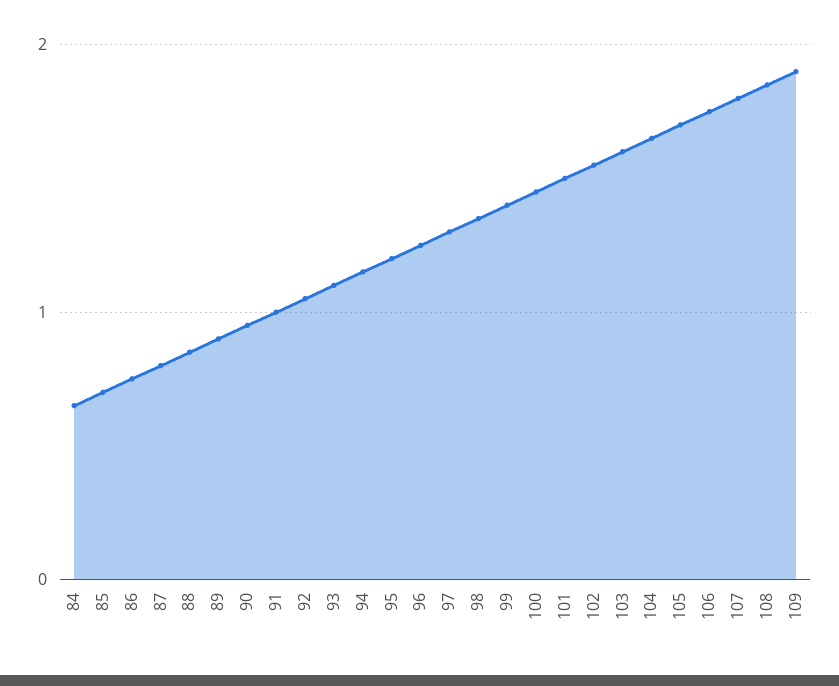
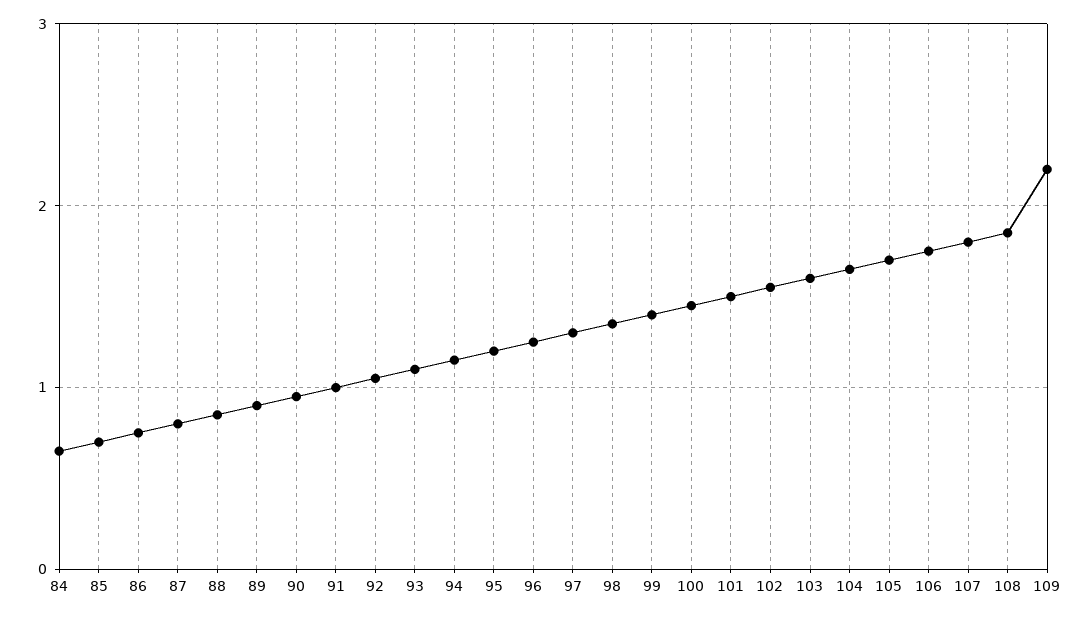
  {
    "84": 0.7,
    "85": 0.7,
    "86": 0.8,
    "87": 0.8,
    "88": 0.9,
    "89": 0.9,
    "90": 1,
    "91": 1,
    "92": 1.1,
    "93": 1.1,
    "94": 1.2,
    "95": 1.2,
    "96": 1.3,
    "97": 1.3,
    "98": 1.4,
    "99": 1.4,
    "100": 1.5,
    "101": 1.5,
    "102": 1.6,
    "103": 1.6,
    "104": 1.7,
    "105": 1.7,
    "106": 1.8,
    "107": 1.8,
    "108": 1.9,
-   "109": 1.9
+   "109": 2.2
  }

